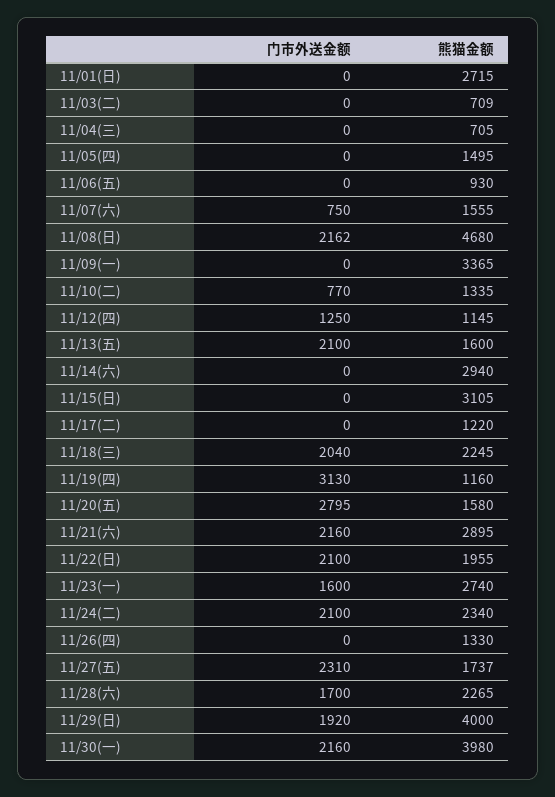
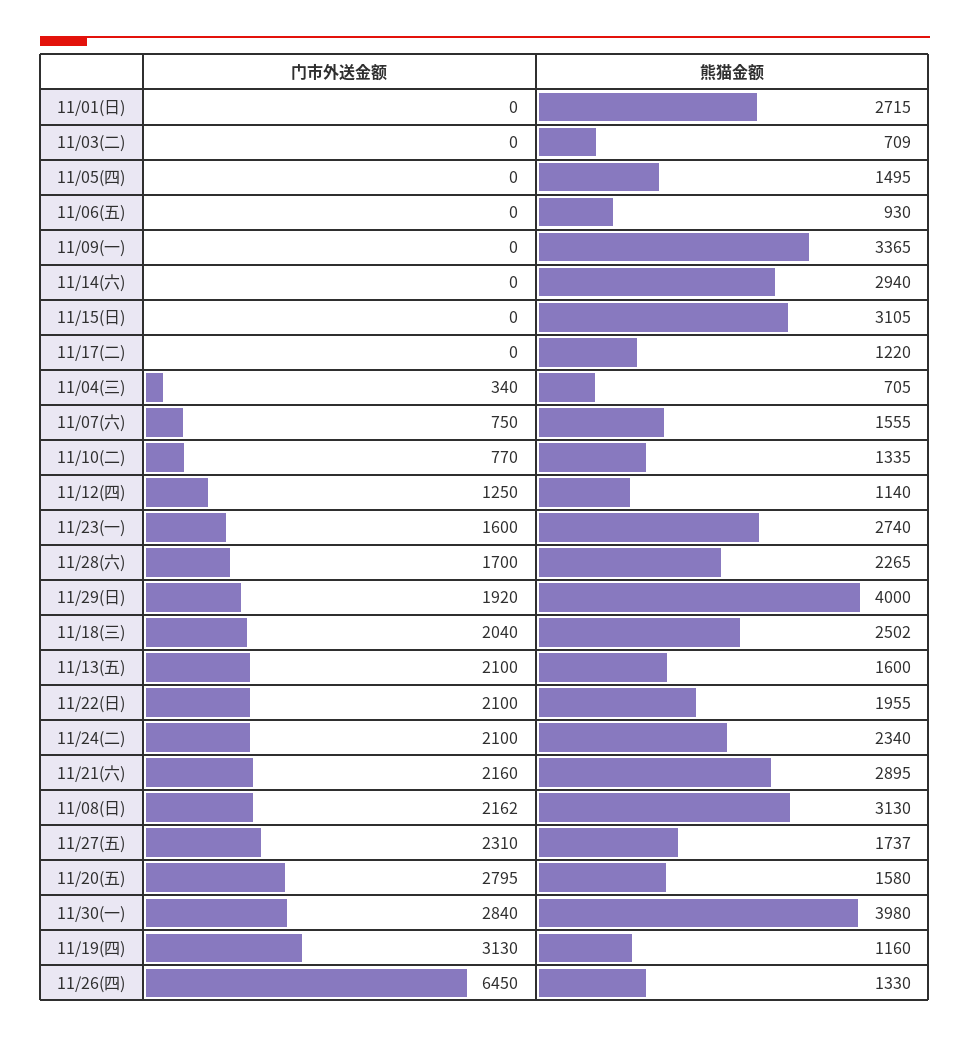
  {
    "门市外送金额": {
      "11/01(日)": 0,
      "11/03(二)": 0,
-     "11/04(三)": 0,
+     "11/04(三)": 340,
      "11/05(四)": 0,
      "11/06(五)": 0,
      "11/07(六)": 750,
      "11/08(日)": 2162,
      "11/09(一)": 0,
      "11/10(二)": 770,
      "11/12(四)": 1250,
      "11/13(五)": 2100,
      "11/14(六)": 0,
      "11/15(日)": 0,
      "11/17(二)": 0,
      "11/18(三)": 2040,
      "11/19(四)": 3130,
      "11/20(五)": 2795,
      "11/21(六)": 2160,
      "11/22(日)": 2100,
      "11/23(一)": 1600,
      "11/24(二)": 2100,
-     "11/26(四)": 0,
+     "11/26(四)": 6450,
      "11/27(五)": 2310,
      "11/28(六)": 1700,
      "11/29(日)": 1920,
-     "11/30(一)": 2160
+     "11/30(一)": 2840
    },
    "熊猫金额": {
      "11/01(日)": 2715,
      "11/03(二)": 709,
      "11/04(三)": 705,
      "11/05(四)": 1495,
      "11/06(五)": 930,
      "11/07(六)": 1555,
-     "11/08(日)": 4680,
+     "11/08(日)": 3130,
      "11/09(一)": 3365,
      "11/10(二)": 1335,
-     "11/12(四)": 1145,
+     "11/12(四)": 1140,
      "11/13(五)": 1600,
      "11/14(六)": 2940,
      "11/15(日)": 3105,
      "11/17(二)": 1220,
-     "11/18(三)": 2245,
+     "11/18(三)": 2502,
      "11/19(四)": 1160,
      "11/20(五)": 1580,
      "11/21(六)": 2895,
      "11/22(日)": 1955,
      "11/23(一)": 2740,
      "11/24(二)": 2340,
      "11/26(四)": 1330,
      "11/27(五)": 1737,
      "11/28(六)": 2265,
      "11/29(日)": 4000,
      "11/30(一)": 3980
    }
  }

